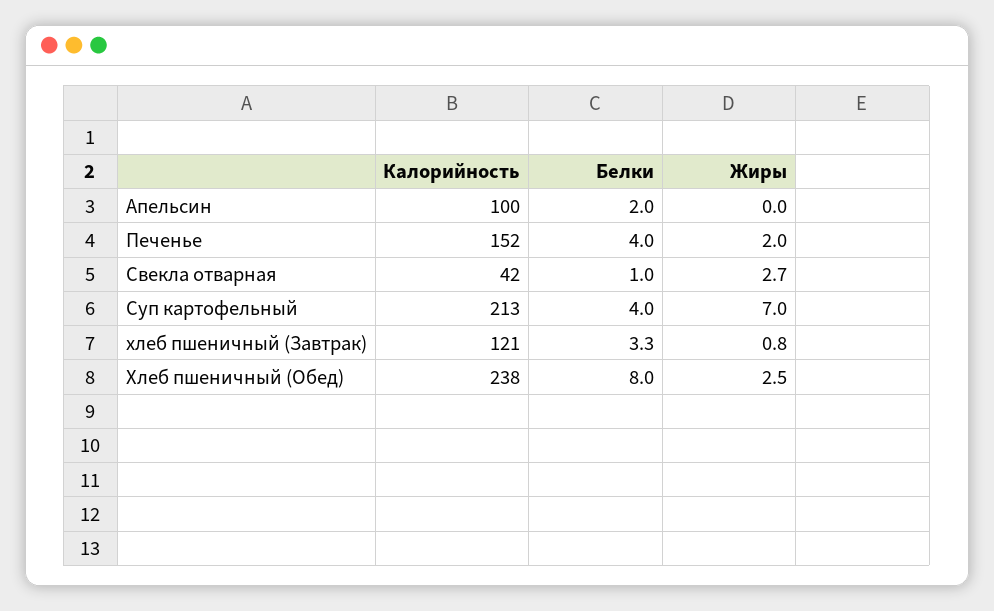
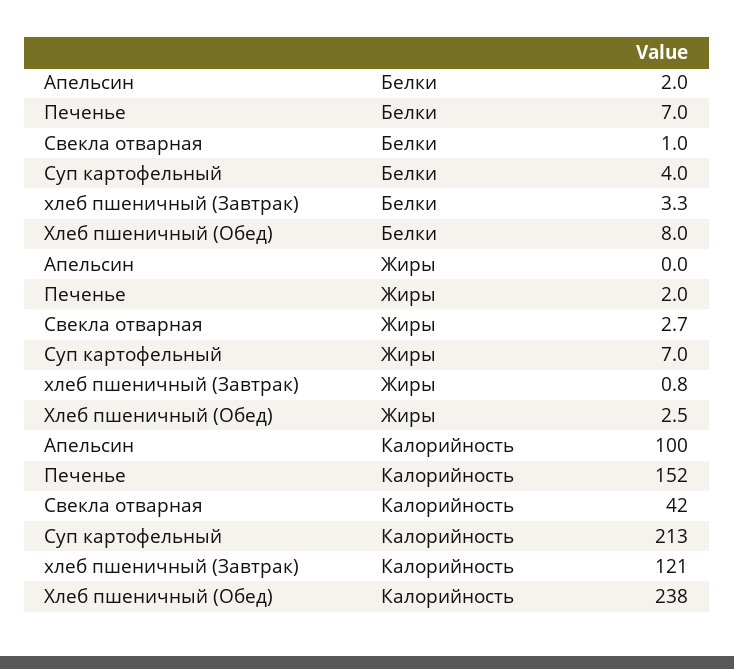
  {
    "Калорийность": {
      "Апельсин": 100,
      "Печенье": 152,
      "Свекла отварная": 42,
      "Суп картофельный": 213,
      "хлеб пшеничный (Завтрак)": 121,
      "Хлеб пшеничный (Обед)": 238
    },
    "Белки": {
      "Апельсин": 2,
-     "Печенье": 4,
+     "Печенье": 7,
      "Свекла отварная": 1,
      "Суп картофельный": 4,
      "хлеб пшеничный (Завтрак)": 3.3,
      "Хлеб пшеничный (Обед)": 8
    },
    "Жиры": {
      "Апельсин": 0,
      "Печенье": 2,
      "Свекла отварная": 2.7,
      "Суп картофельный": 7,
      "хлеб пшеничный (Завтрак)": 0.8,
      "Хлеб пшеничный (Обед)": 2.5
    }
  }

